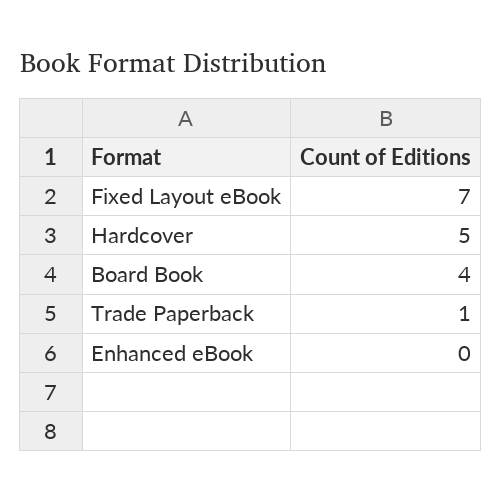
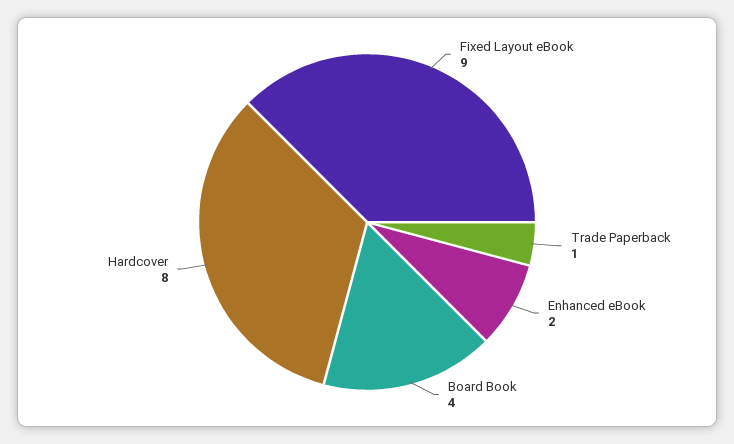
  {
-   "Fixed Layout eBook": 7,
+   "Fixed Layout eBook": 9,
-   "Hardcover": 5,
+   "Hardcover": 8,
    "Board Book": 4,
    "Trade Paperback": 1,
-   "Enhanced eBook": 0
+   "Enhanced eBook": 2
  }

